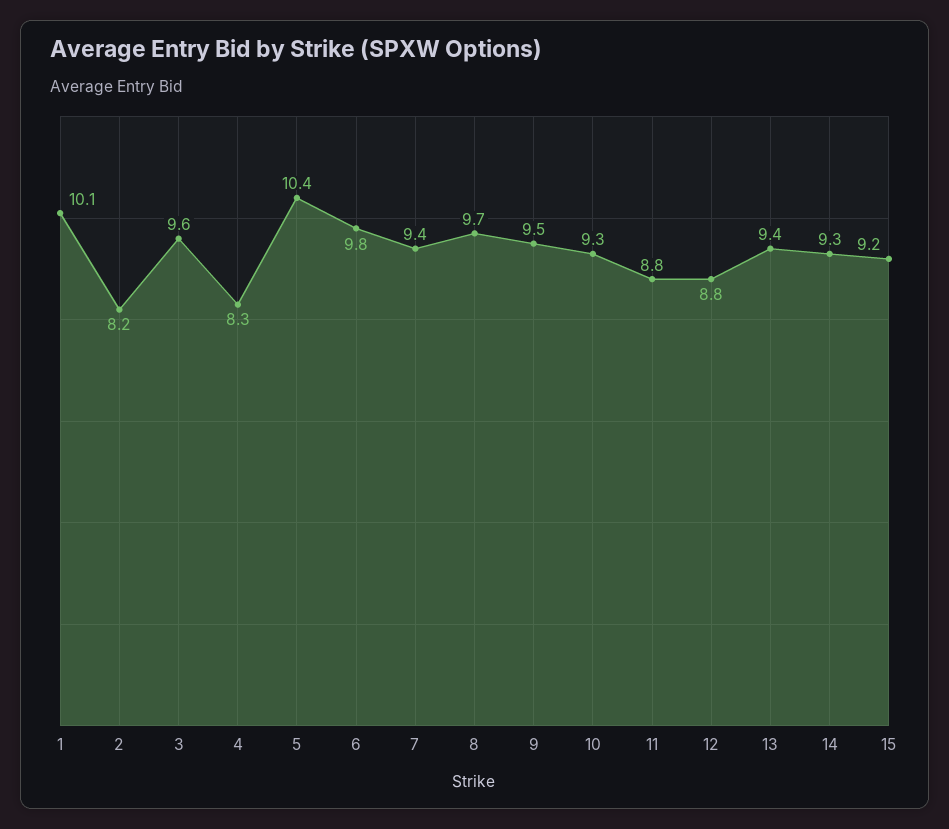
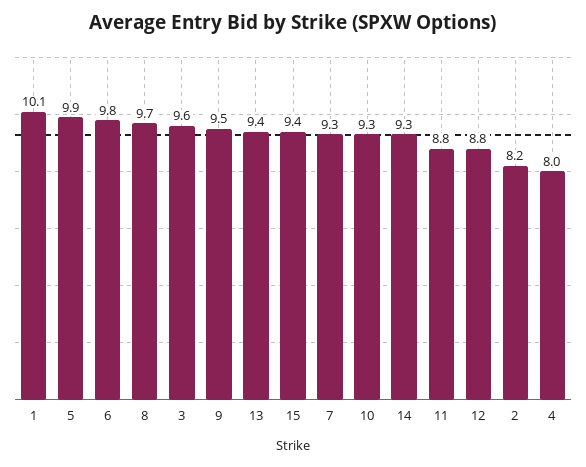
  {
    "1": 10.1,
    "2": 8.2,
    "3": 9.6,
-   "4": 8.3,
+   "4": 8,
-   "5": 10.4,
+   "5": 9.9,
    "6": 9.8,
-   "7": 9.4,
+   "7": 9.3,
    "8": 9.7,
    "9": 9.5,
    "10": 9.3,
    "11": 8.8,
    "12": 8.8,
    "13": 9.4,
    "14": 9.3,
-   "15": 9.2
+   "15": 9.4
  }

